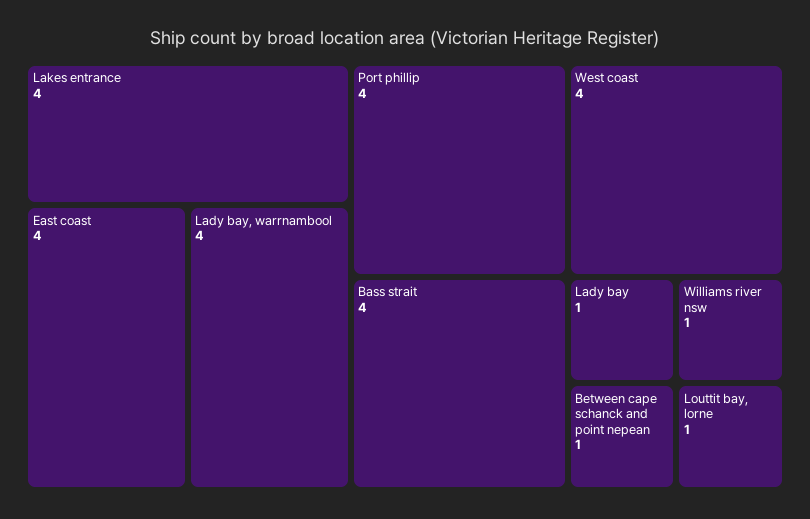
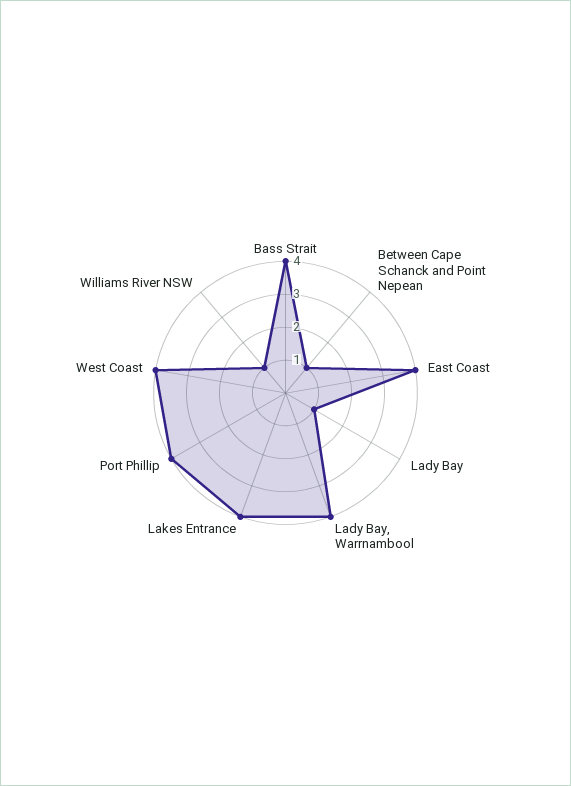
  {
    "Lakes entrance": 4,
    "East coast": 4,
    "Lady bay, warrnambool": 4,
    "Port phillip": 4,
    "Bass strait": 4,
    "West coast": 4,
    "Lady bay": 1,
    "Between cape schanck and point nepean": 1,
-   "Williams river nsw": 1,
+   "Williams river nsw": 1
-   "Louttit bay, lorne": 1
  }

